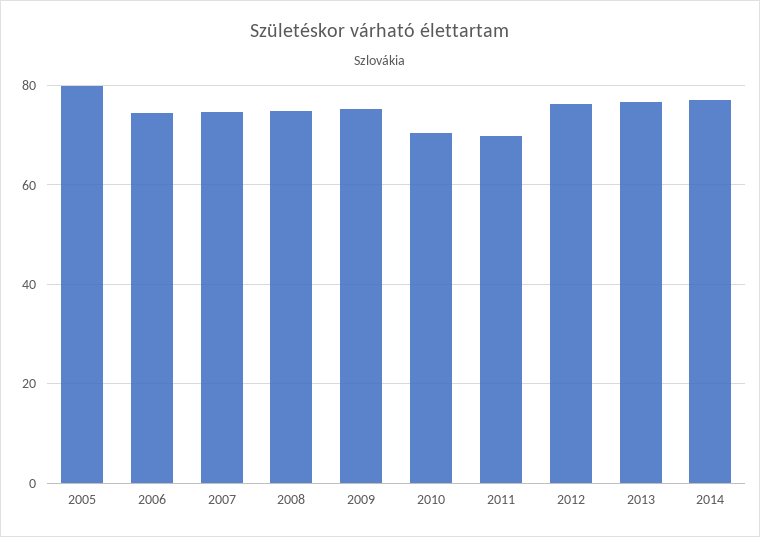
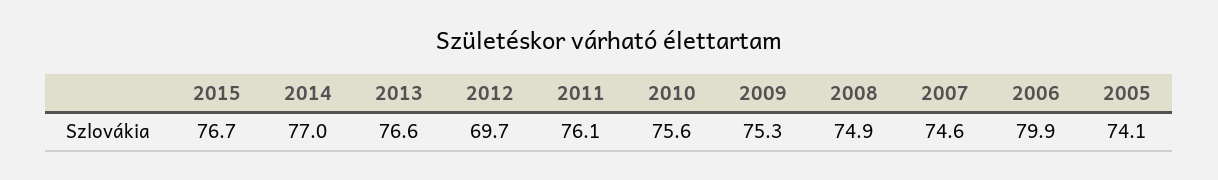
  {
-   "2005": 80,
+   "2005": 74.1,
-   "2006": 74,
+   "2006": 79.9,
    "2007": 74.6,
    "2008": 74.9,
    "2009": 75.3,
-   "2010": 70,
+   "2010": 75.6,
-   "2011": 70,
+   "2011": 76.1,
-   "2012": 76,
+   "2012": 69.7,
    "2013": 76.6,
-   "2014": 77
+   "2014": 77,
+   "2015": 76.7
  }

